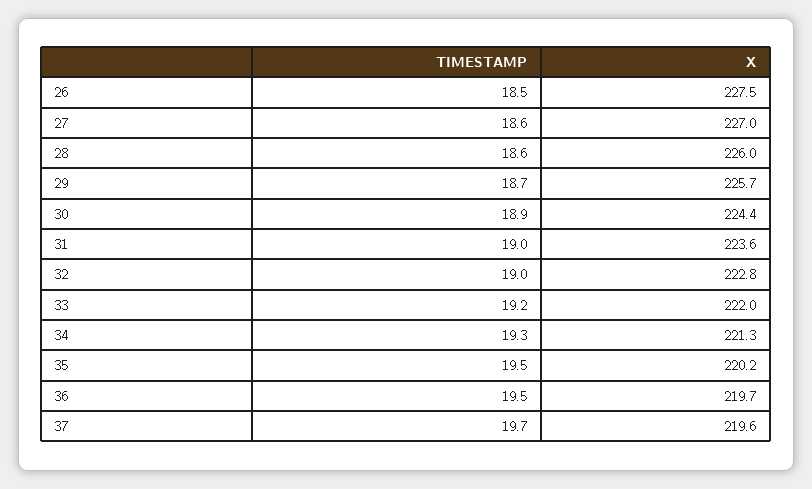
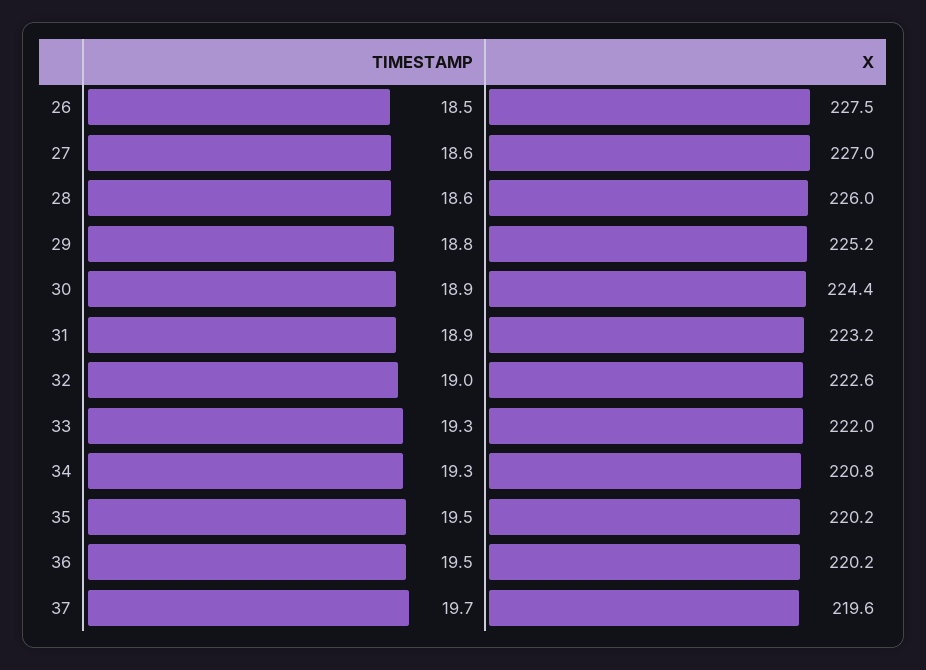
  {
    "TIMESTAMP": {
      "26": 18.5,
      "27": 18.6,
      "28": 18.6,
-     "29": 18.7,
+     "29": 18.8,
      "30": 18.9,
-     "31": 19,
+     "31": 18.9,
      "32": 19,
-     "33": 19.2,
+     "33": 19.3,
      "34": 19.3,
      "35": 19.5,
      "36": 19.5,
      "37": 19.7
    },
    "X": {
      "26": 227.5,
      "27": 227,
      "28": 226,
-     "29": 225.7,
+     "29": 225.2,
      "30": 224.4,
-     "31": 223.6,
+     "31": 223.2,
-     "32": 222.8,
+     "32": 222.6,
      "33": 222,
-     "34": 221.3,
+     "34": 220.8,
      "35": 220.2,
-     "36": 219.7,
+     "36": 220.2,
      "37": 219.6
    }
  }

